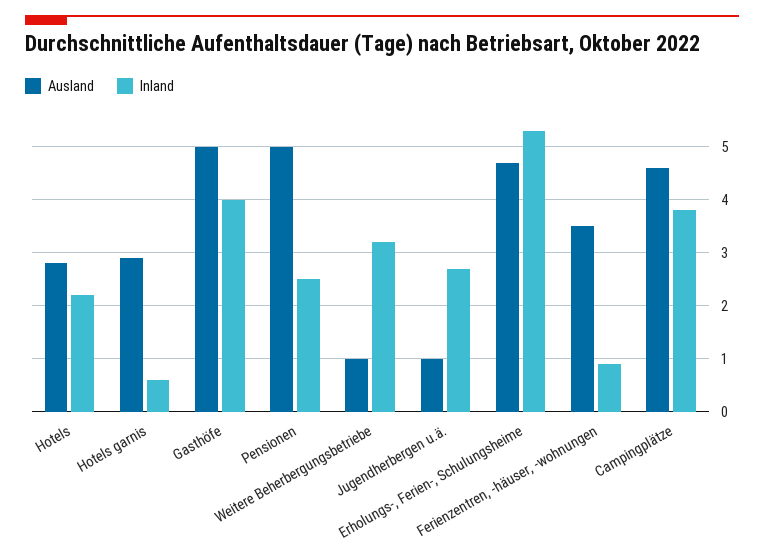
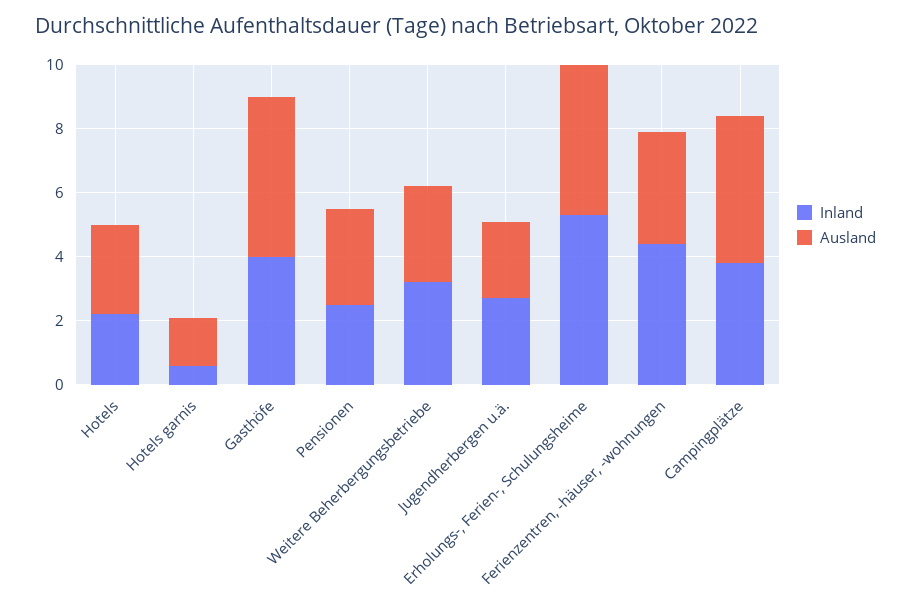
  {
    "Ausland": {
      "Hotels": 3,
-     "Hotels garnis": 3,
+     "Hotels garnis": 1.5,
      "Gasthöfe": 5,
-     "Pensionen": 5,
+     "Pensionen": 3,
-     "Weitere Beherbergungsbetriebe": 1,
+     "Weitere Beherbergungsbetriebe": 3,
-     "Jugendherbergen u.ä.": 1,
+     "Jugendherbergen u.ä.": 2.5,
      "Erholungs-, Ferien-, Schulungsheime": 4.5,
      "Ferienzentren, -häuser, -wohnungen": 3.5,
      "Campingplätze": 4.5
    },
    "Inland": {
      "Hotels": 2,
      "Hotels garnis": 0.5,
      "Gasthöfe": 4,
      "Pensionen": 2.5,
      "Weitere Beherbergungsbetriebe": 3,
      "Jugendherbergen u.ä.": 2.5,
      "Erholungs-, Ferien-, Schulungsheime": 5.5,
-     "Ferienzentren, -häuser, -wohnungen": 1,
+     "Ferienzentren, -häuser, -wohnungen": 4.5,
      "Campingplätze": 4
    }
  }

